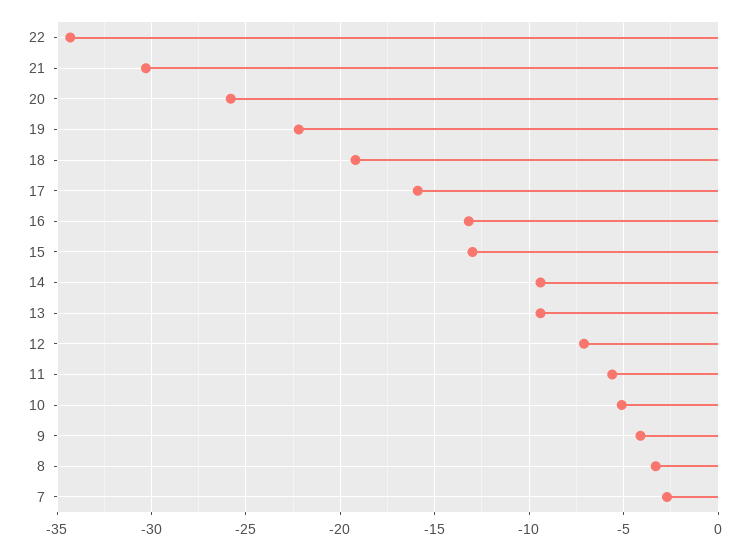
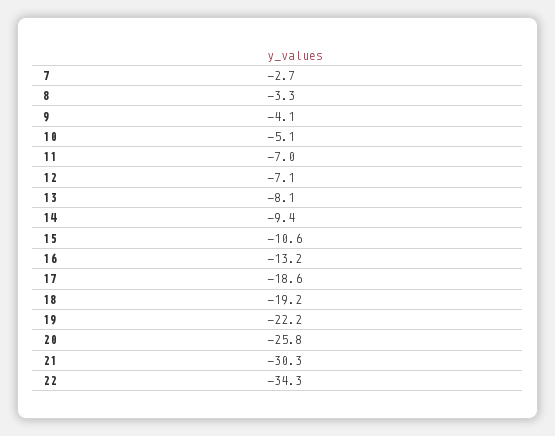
  {
    "22": -34.3,
    "21": -30.3,
    "20": -25.8,
    "19": -22.2,
    "18": -19.2,
-   "17": -16,
+   "17": -18.6,
    "16": -13.2,
-   "15": -13,
+   "15": -10.6,
    "14": -9.4,
-   "13": -9.5,
+   "13": -8.1,
    "12": -7.1,
-   "11": -5.5,
+   "11": -7,
    "10": -5.1,
    "9": -4.1,
    "8": -3.3,
    "7": -2.7
  }

